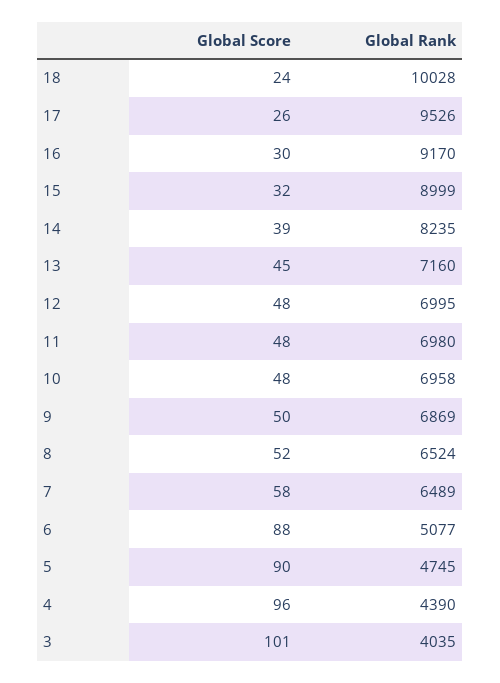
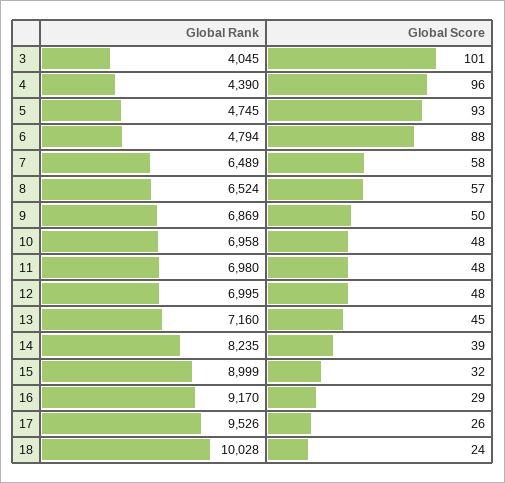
  {
    "Global Score": {
      "18": 24,
      "17": 26,
-     "16": 30,
+     "16": 29,
      "15": 32,
      "14": 39,
      "13": 45,
      "12": 48,
      "11": 48,
      "10": 48,
      "9": 50,
-     "8": 52,
+     "8": 57,
      "7": 58,
      "6": 88,
-     "5": 90,
+     "5": 93,
      "4": 96,
      "3": 101
    },
    "Global Rank": {
      "18": 10028,
      "17": 9526,
      "16": 9170,
      "15": 8999,
      "14": 8235,
      "13": 7160,
      "12": 6995,
      "11": 6980,
      "10": 6958,
      "9": 6869,
      "8": 6524,
      "7": 6489,
-     "6": 5077,
+     "6": 4794,
      "5": 4745,
      "4": 4390,
-     "3": 4035
+     "3": 4045
    }
  }

